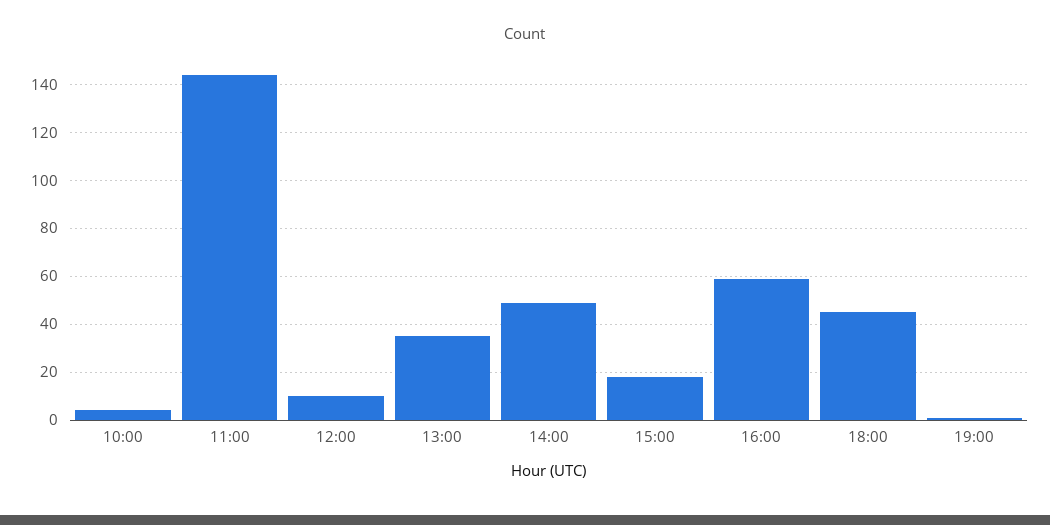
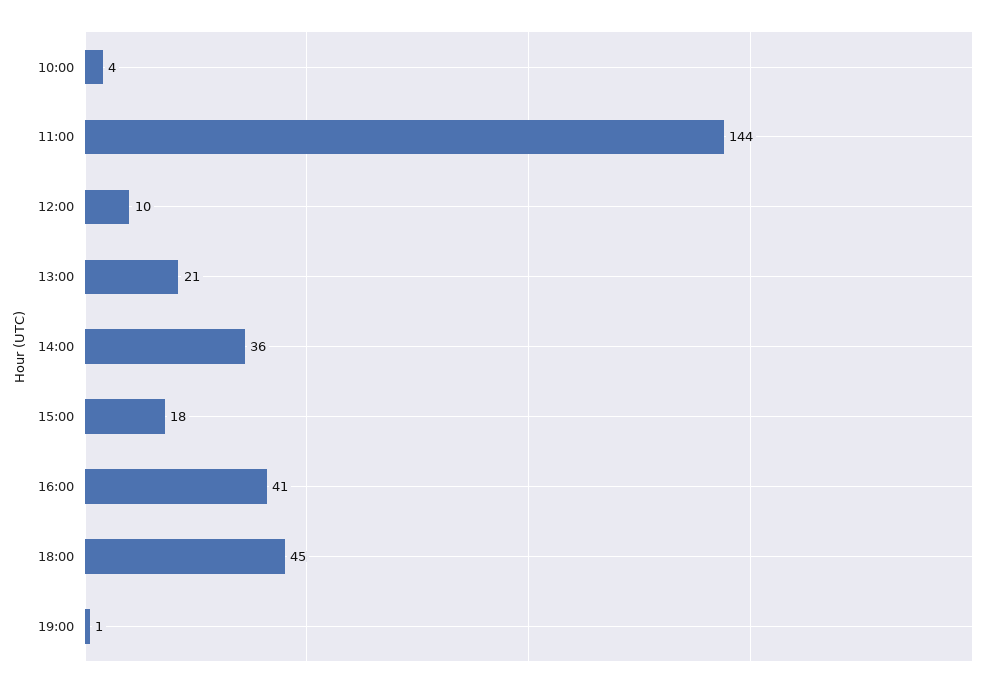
  {
    "10:00": 4,
    "11:00": 144,
    "12:00": 10,
-   "13:00": 35,
+   "13:00": 21,
-   "14:00": 50,
+   "14:00": 36,
    "15:00": 18,
-   "16:00": 60,
+   "16:00": 41,
    "18:00": 45,
    "19:00": 1
  }

